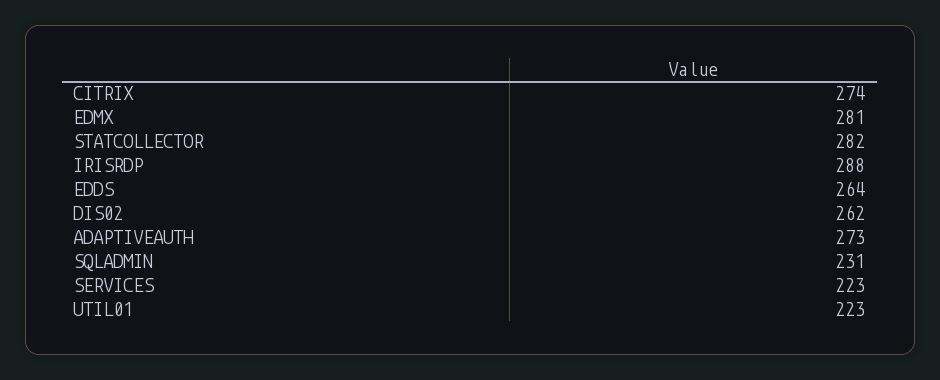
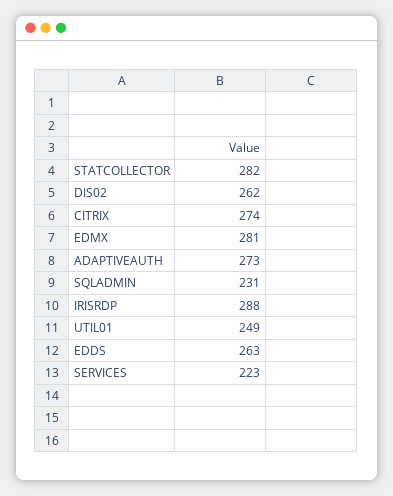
  {
    "CITRIX": 274,
    "EDMX": 281,
    "STATCOLLECTOR": 282,
    "IRISRDP": 288,
-   "EDDS": 264,
+   "EDDS": 263,
    "DIS02": 262,
    "ADAPTIVEAUTH": 273,
    "SQLADMIN": 231,
    "SERVICES": 223,
-   "UTIL01": 223
+   "UTIL01": 249
  }

